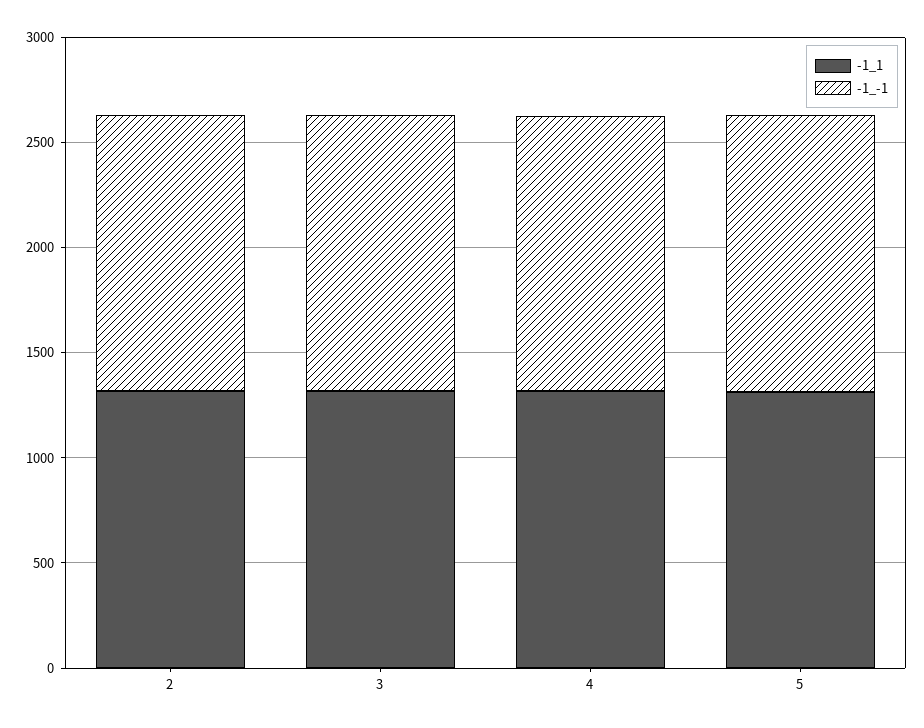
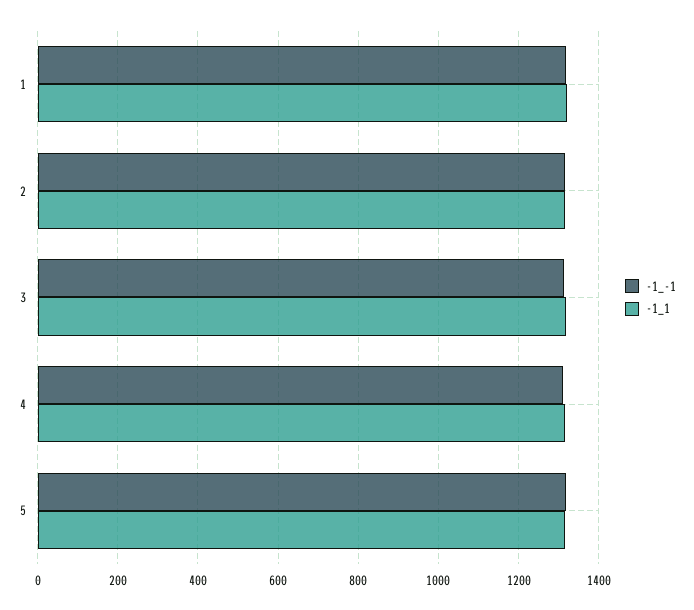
  {
    "-1_1": {
      "2": 1320,
      "3": 1320,
      "4": 1320,
-     "5": 1320
+     "5": 1320,
+     "1": 1320
    },
    "-1_-1": {
      "2": 1320,
      "3": 1320,
      "4": 1300,
-     "5": 1320
+     "5": 1320,
+     "1": 1320
    }
  }

